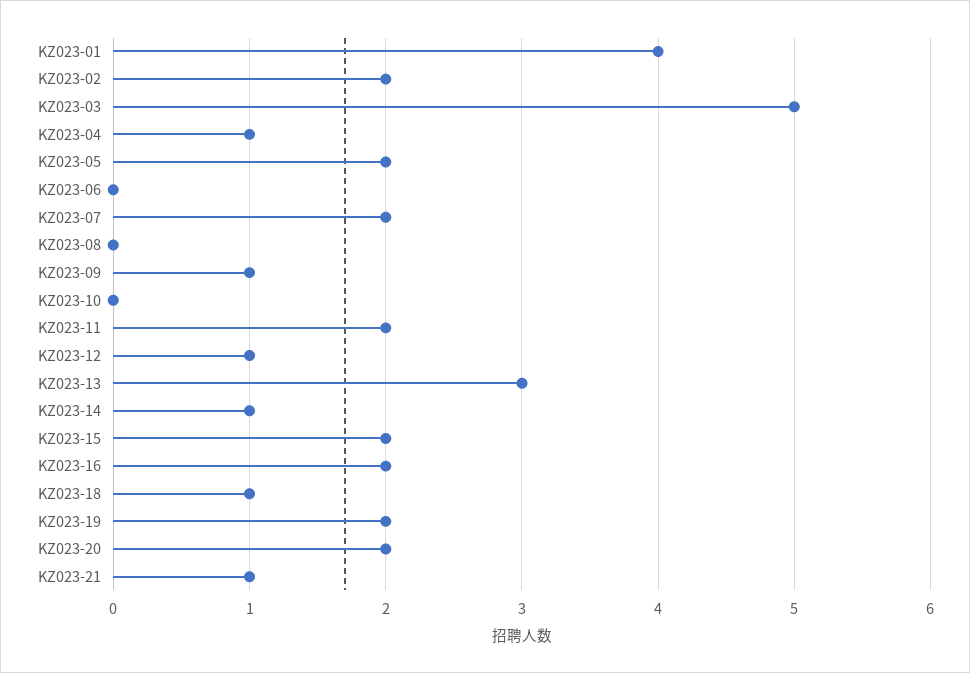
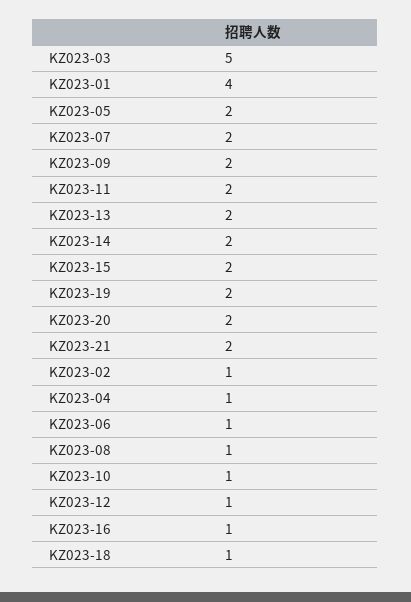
  {
    "KZ023-01": 4,
-   "KZ023-02": 2,
+   "KZ023-02": 1,
    "KZ023-03": 5,
    "KZ023-04": 1,
    "KZ023-05": 2,
-   "KZ023-06": 0,
+   "KZ023-06": 1,
    "KZ023-07": 2,
-   "KZ023-08": 0,
+   "KZ023-08": 1,
-   "KZ023-09": 1,
+   "KZ023-09": 2,
-   "KZ023-10": 0,
+   "KZ023-10": 1,
    "KZ023-11": 2,
    "KZ023-12": 1,
-   "KZ023-13": 3,
+   "KZ023-13": 2,
-   "KZ023-14": 1,
+   "KZ023-14": 2,
    "KZ023-15": 2,
-   "KZ023-16": 2,
+   "KZ023-16": 1,
    "KZ023-18": 1,
    "KZ023-19": 2,
    "KZ023-20": 2,
-   "KZ023-21": 1
+   "KZ023-21": 2
  }

